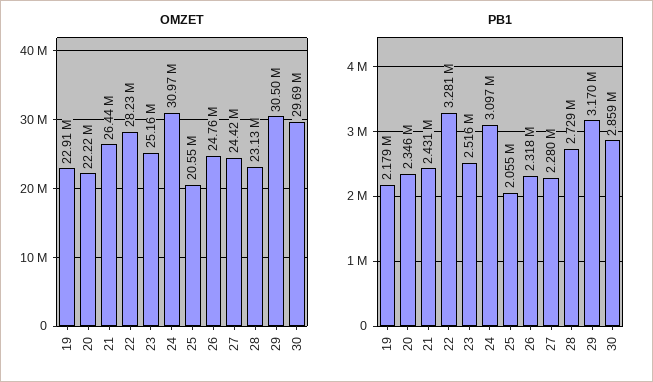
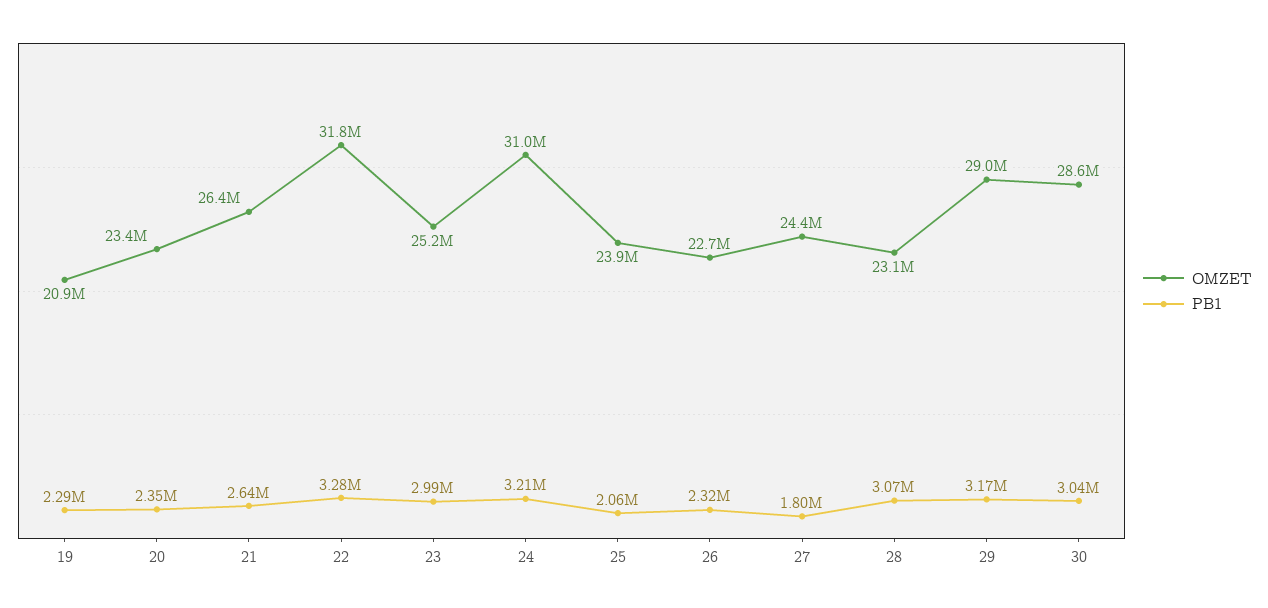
  {
    "OMZET": {
-     "19": 22910000,
+     "19": 20900000,
-     "20": 22220000,
+     "20": 23400000,
      "21": 26440000,
-     "22": 28230000,
+     "22": 31800000,
      "23": 25160000,
      "24": 30970000,
-     "25": 20550000,
+     "25": 23900000,
-     "26": 24760000,
+     "26": 22700000,
      "27": 24420000,
      "28": 23130000,
-     "29": 30500000,
+     "29": 29000000,
-     "30": 29690000
+     "30": 28600000
    },
    "PB1": {
-     "19": 2179000,
+     "19": 2290000,
      "20": 2346000,
-     "21": 2431000,
+     "21": 2640000,
      "22": 3281000,
-     "23": 2516000,
+     "23": 2990000,
-     "24": 3097000,
+     "24": 3210000,
      "25": 2055000,
      "26": 2318000,
-     "27": 2280000,
+     "27": 1800000,
-     "28": 2729000,
+     "28": 3070000,
      "29": 3170000,
-     "30": 2859000
+     "30": 3040000
    }
  }

